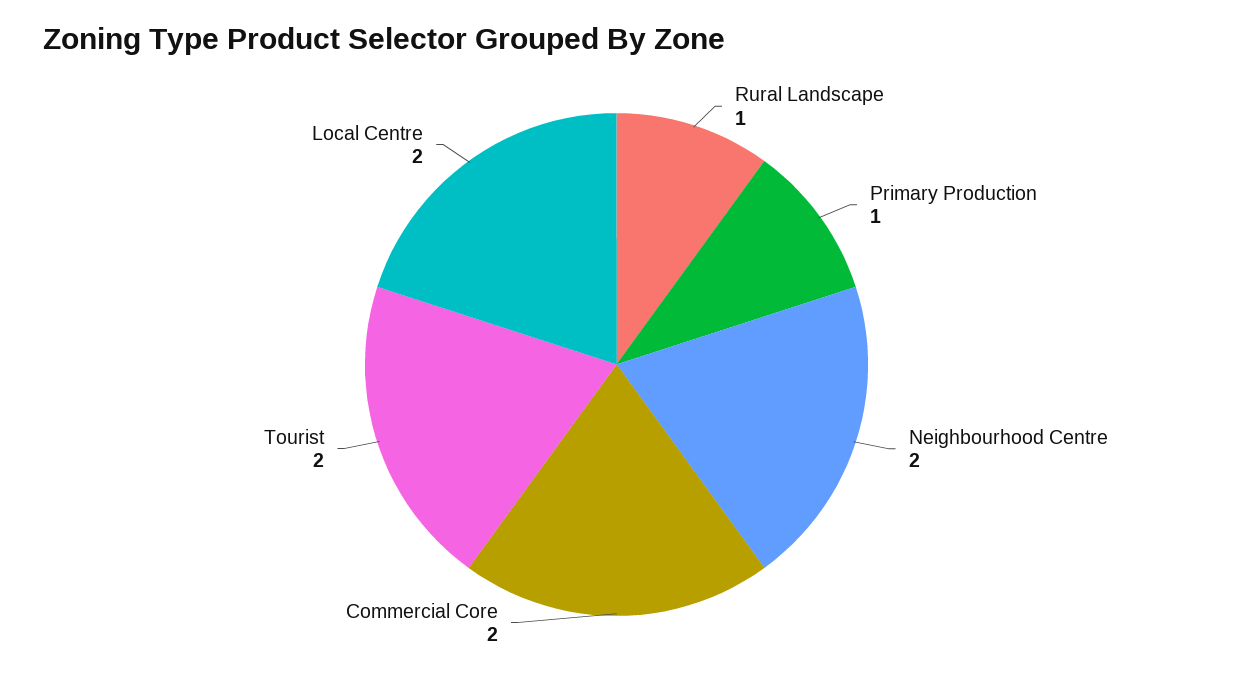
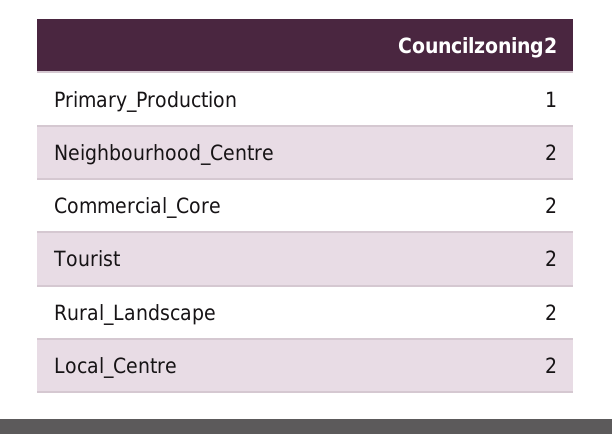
  {
-   "Rural Landscape": 1,
+   "Rural Landscape": 2,
    "Primary Production": 1,
    "Neighbourhood Centre": 2,
    "Commercial Core": 2,
    "Tourist": 2,
    "Local Centre": 2
  }

